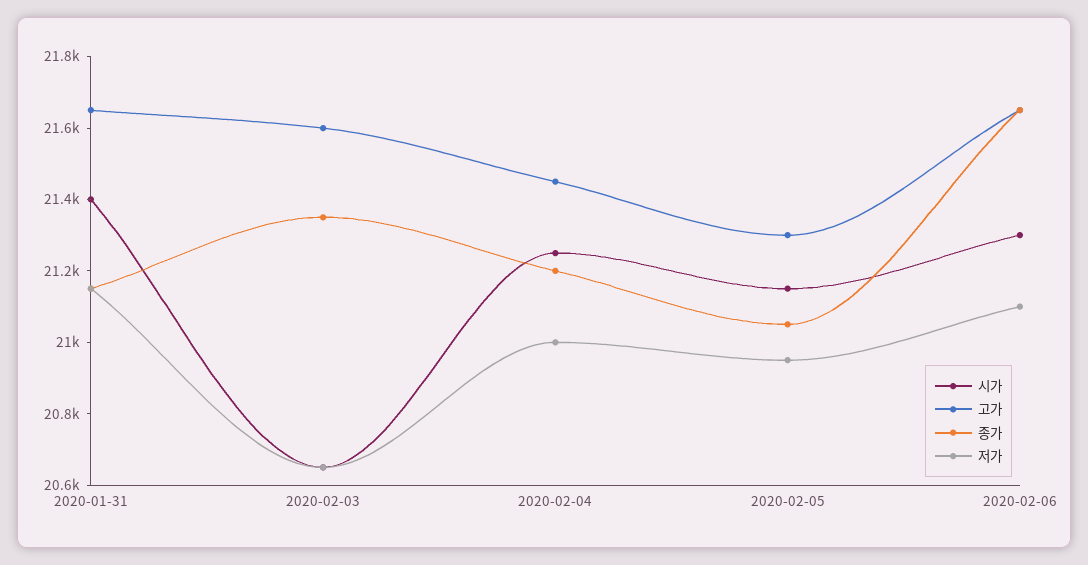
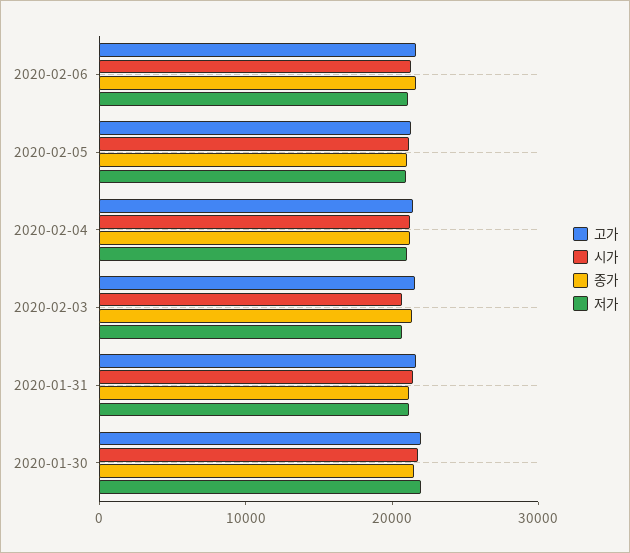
  {
    "시가": {
      "2020-01-31": 21400,
      "2020-02-03": 20650,
      "2020-02-04": 21250,
      "2020-02-05": 21150,
-     "2020-02-06": 21300
+     "2020-02-06": 21300,
+     "2020-01-30": 22000
    },
    "고가": {
      "2020-01-31": 21650,
      "2020-02-03": 21600,
      "2020-02-04": 21450,
      "2020-02-05": 21300,
-     "2020-02-06": 21650
+     "2020-02-06": 21650,
+     "2020-01-30": 22000
    },
    "종가": {
      "2020-01-31": 21150,
      "2020-02-03": 21350,
      "2020-02-04": 21200,
      "2020-02-05": 21050,
-     "2020-02-06": 21650
+     "2020-02-06": 21650,
+     "2020-01-30": 22000
    },
    "저가": {
      "2020-01-31": 21150,
      "2020-02-03": 20650,
      "2020-02-04": 21000,
      "2020-02-05": 20950,
-     "2020-02-06": 21100
+     "2020-02-06": 21100,
+     "2020-01-30": 22000
    }
  }

